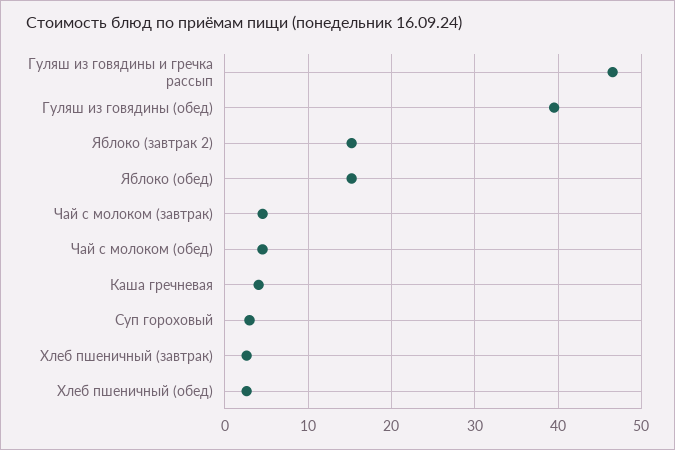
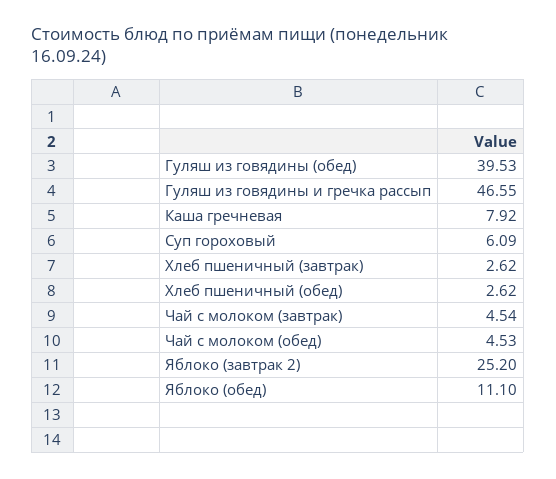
  {
    "Гуляш из говядины и гречка рассып": 46.55,
    "Гуляш из говядины (обед)": 39.53,
-   "Яблоко (завтрак 2)": 15,
+   "Яблоко (завтрак 2)": 25.2,
-   "Яблоко (обед)": 15,
+   "Яблоко (обед)": 11.1,
    "Чай с молоком (завтрак)": 4.54,
    "Чай с молоком (обед)": 4.53,
-   "Каша гречневая": 4,
+   "Каша гречневая": 7.92,
-   "Суп гороховый": 3,
+   "Суп гороховый": 6.09,
    "Хлеб пшеничный (завтрак)": 2.62,
    "Хлеб пшеничный (обед)": 2.62
  }

